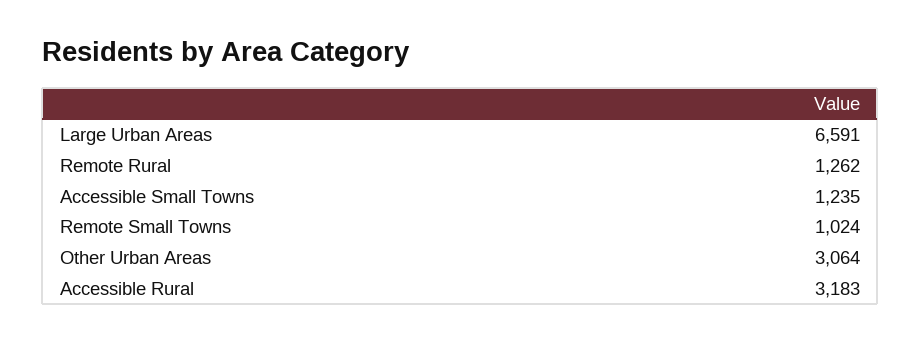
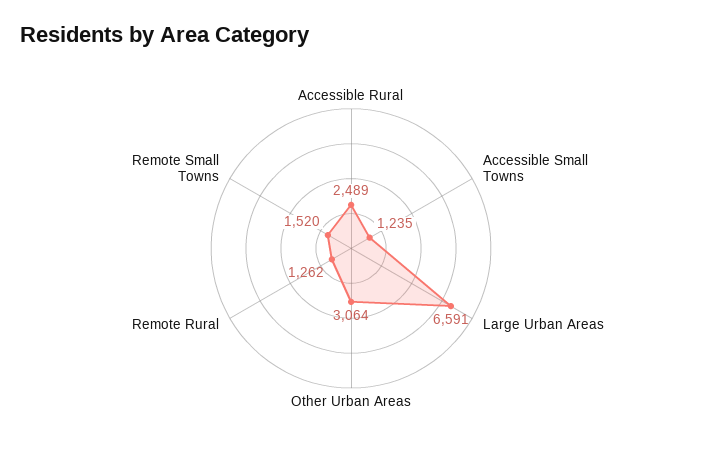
  {
    "Large Urban Areas": 6591,
    "Remote Rural": 1262,
    "Accessible Small Towns": 1235,
-   "Remote Small Towns": 1024,
+   "Remote Small Towns": 1520,
    "Other Urban Areas": 3064,
-   "Accessible Rural": 3183
+   "Accessible Rural": 2489
  }

